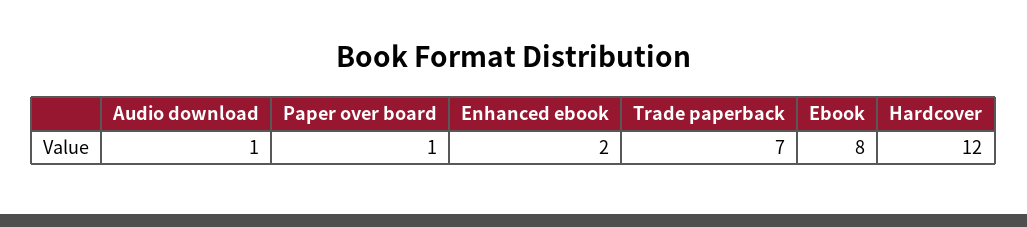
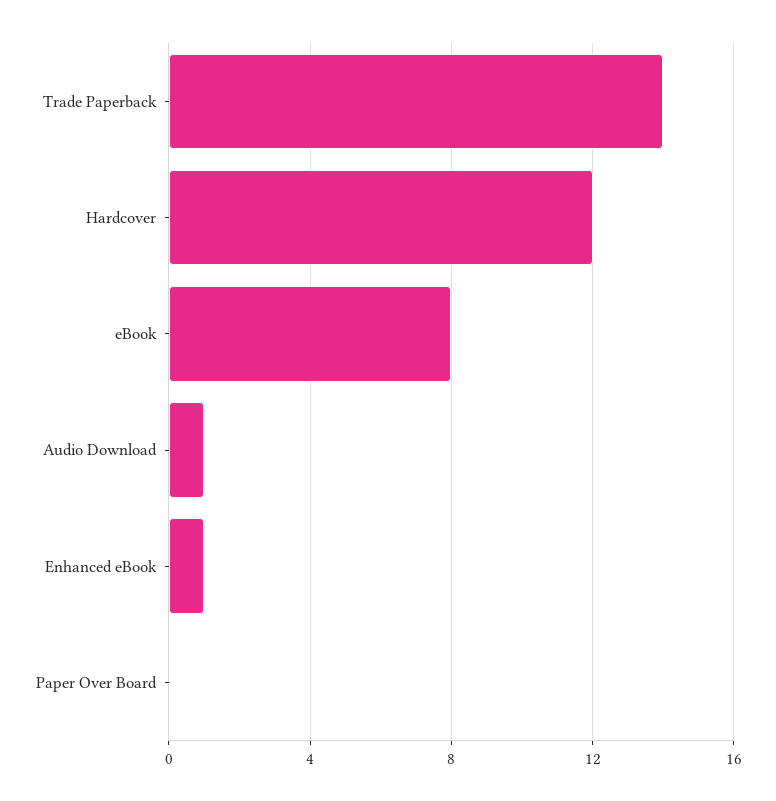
  {
    "Audio download": 1,
-   "Paper over board": 1,
+   "Paper over board": 0,
-   "Enhanced ebook": 2,
+   "Enhanced ebook": 1,
-   "Trade paperback": 7,
+   "Trade paperback": 14,
    "Ebook": 8,
    "Hardcover": 12
  }

